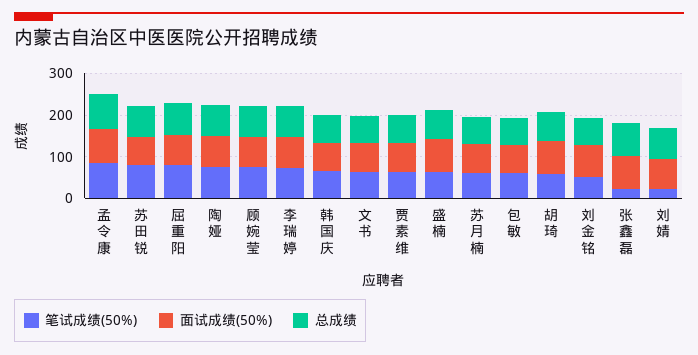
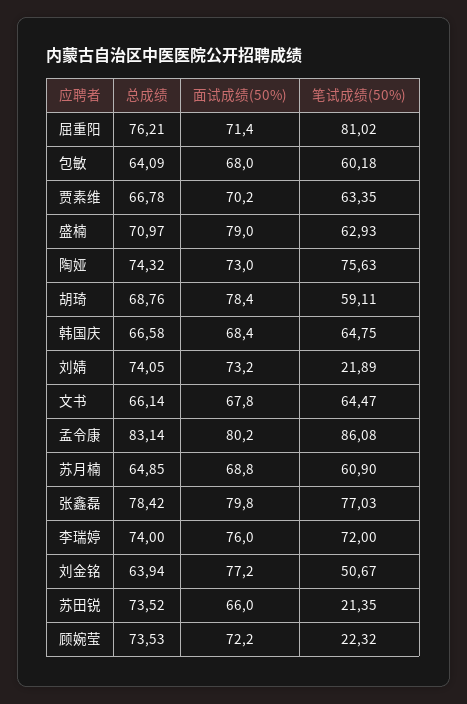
  {
    "笔试成绩(50%)": {
      "孟令康": 86.08,
-     "苏田锐": 80,
+     "苏田锐": 21.35,
      "屈重阳": 81.02,
      "陶娅": 75.63,
-     "顾婉莹": 80,
+     "顾婉莹": 22.32,
      "李瑞婷": 72,
      "韩国庆": 64.75,
      "文书": 64.47,
      "贾素维": 63.35,
      "盛楠": 62.93,
      "苏月楠": 60.9,
      "包敏": 60.18,
      "胡琦": 59.11,
      "刘金铭": 50.67,
-     "张鑫磊": 20,
+     "张鑫磊": 77.03,
      "刘婧": 21.89
    },
    "面试成绩(50%)": {
      "孟令康": 80.2,
      "苏田锐": 66,
      "屈重阳": 71.4,
      "陶娅": 73,
      "顾婉莹": 72.2,
      "李瑞婷": 76,
      "韩国庆": 68.4,
      "文书": 67.8,
      "贾素维": 70.2,
      "盛楠": 79,
      "苏月楠": 68.8,
      "包敏": 68,
      "胡琦": 78.4,
      "刘金铭": 77.2,
      "张鑫磊": 79.8,
      "刘婧": 73.2
    },
    "总成绩": {
      "孟令康": 83.14,
      "苏田锐": 73.52,
      "屈重阳": 76.21,
      "陶娅": 74.32,
      "顾婉莹": 73.53,
      "李瑞婷": 74,
      "韩国庆": 66.58,
      "文书": 66.14,
      "贾素维": 66.78,
      "盛楠": 70.97,
      "苏月楠": 64.85,
      "包敏": 64.09,
      "胡琦": 68.76,
      "刘金铭": 63.94,
      "张鑫磊": 78.42,
      "刘婧": 74.05
    }
  }

